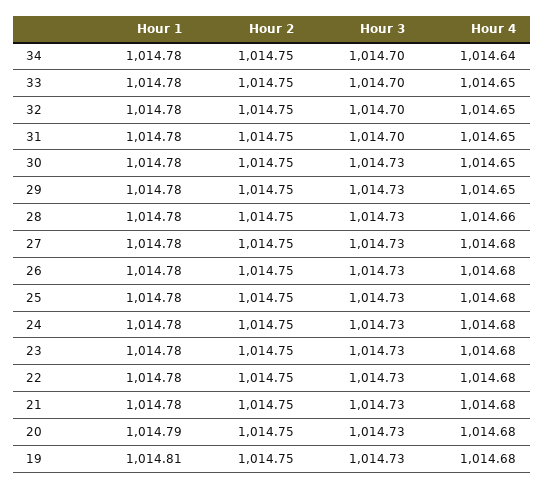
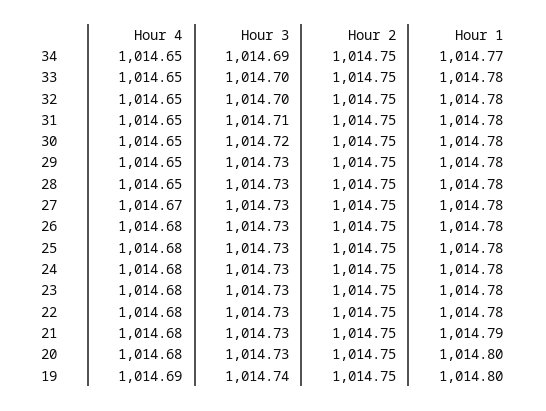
  {
    "Hour 1": {
-     "34": 1014.78,
+     "34": 1014.77,
      "33": 1014.78,
      "32": 1014.78,
      "31": 1014.78,
      "30": 1014.78,
      "29": 1014.78,
      "28": 1014.78,
      "27": 1014.78,
      "26": 1014.78,
      "25": 1014.78,
      "24": 1014.78,
      "23": 1014.78,
      "22": 1014.78,
-     "21": 1014.78,
+     "21": 1014.79,
-     "20": 1014.79,
+     "20": 1014.8,
-     "19": 1014.81
+     "19": 1014.8
    },
    "Hour 2": {
      "34": 1014.75,
      "33": 1014.75,
      "32": 1014.75,
      "31": 1014.75,
      "30": 1014.75,
      "29": 1014.75,
      "28": 1014.75,
      "27": 1014.75,
      "26": 1014.75,
      "25": 1014.75,
      "24": 1014.75,
      "23": 1014.75,
      "22": 1014.75,
      "21": 1014.75,
      "20": 1014.75,
      "19": 1014.75
    },
    "Hour 3": {
-     "34": 1014.7,
+     "34": 1014.69,
      "33": 1014.7,
      "32": 1014.7,
-     "31": 1014.7,
+     "31": 1014.71,
-     "30": 1014.73,
+     "30": 1014.72,
      "29": 1014.73,
      "28": 1014.73,
      "27": 1014.73,
      "26": 1014.73,
      "25": 1014.73,
      "24": 1014.73,
      "23": 1014.73,
      "22": 1014.73,
      "21": 1014.73,
      "20": 1014.73,
-     "19": 1014.73
+     "19": 1014.74
    },
    "Hour 4": {
-     "34": 1014.64,
+     "34": 1014.65,
      "33": 1014.65,
      "32": 1014.65,
      "31": 1014.65,
      "30": 1014.65,
      "29": 1014.65,
-     "28": 1014.66,
+     "28": 1014.65,
-     "27": 1014.68,
+     "27": 1014.67,
      "26": 1014.68,
      "25": 1014.68,
      "24": 1014.68,
      "23": 1014.68,
      "22": 1014.68,
      "21": 1014.68,
      "20": 1014.68,
-     "19": 1014.68
+     "19": 1014.69
    }
  }

